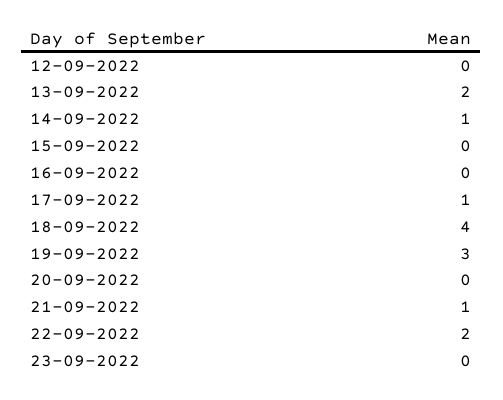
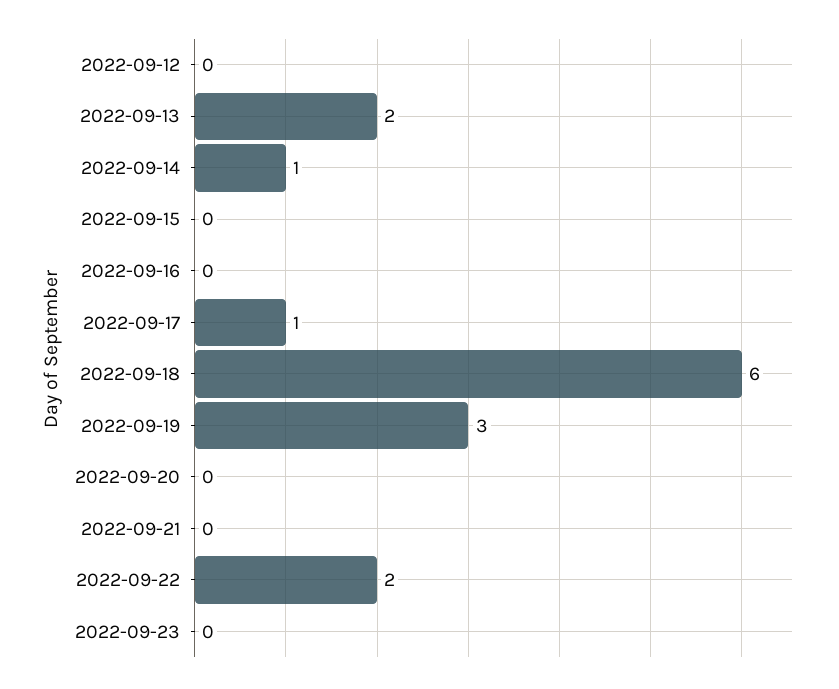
  {
    "12-09-2022": 0,
    "13-09-2022": 2,
    "14-09-2022": 1,
    "15-09-2022": 0,
    "16-09-2022": 0,
    "17-09-2022": 1,
-   "18-09-2022": 4,
+   "18-09-2022": 6,
    "19-09-2022": 3,
    "20-09-2022": 0,
-   "21-09-2022": 1,
+   "21-09-2022": 0,
    "22-09-2022": 2,
    "23-09-2022": 0
  }

